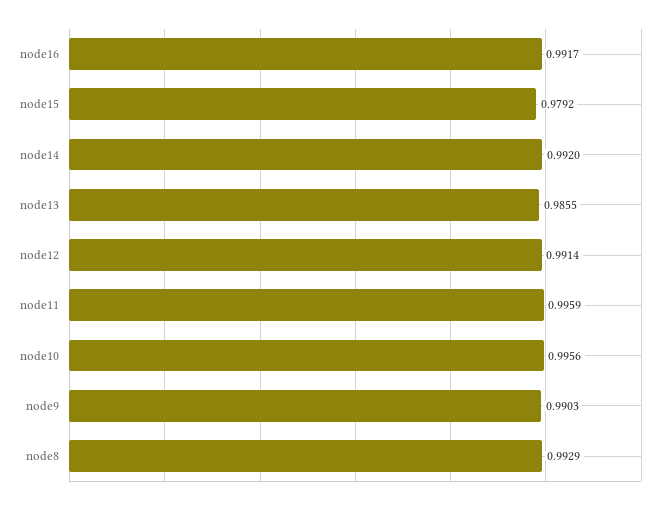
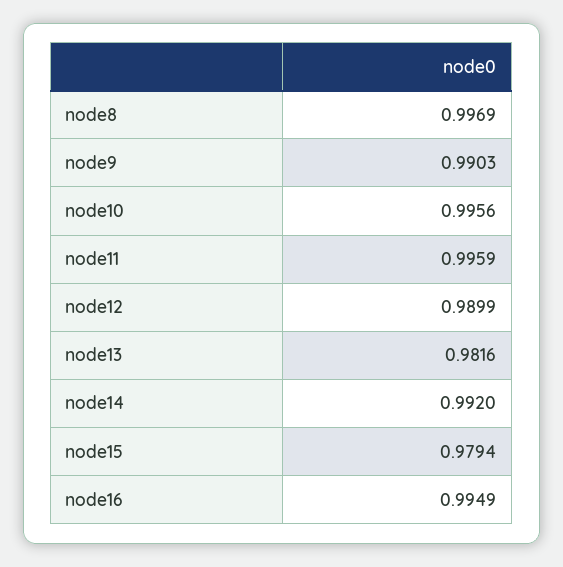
  {
-   "node16": 0.9917,
+   "node16": 0.9949,
-   "node15": 0.9792,
+   "node15": 0.9794,
    "node14": 0.992,
-   "node13": 0.9855,
+   "node13": 0.9816,
-   "node12": 0.9914,
+   "node12": 0.9899,
    "node11": 0.9959,
    "node10": 0.9956,
    "node9": 0.9903,
-   "node8": 0.9929
+   "node8": 0.9969
  }

